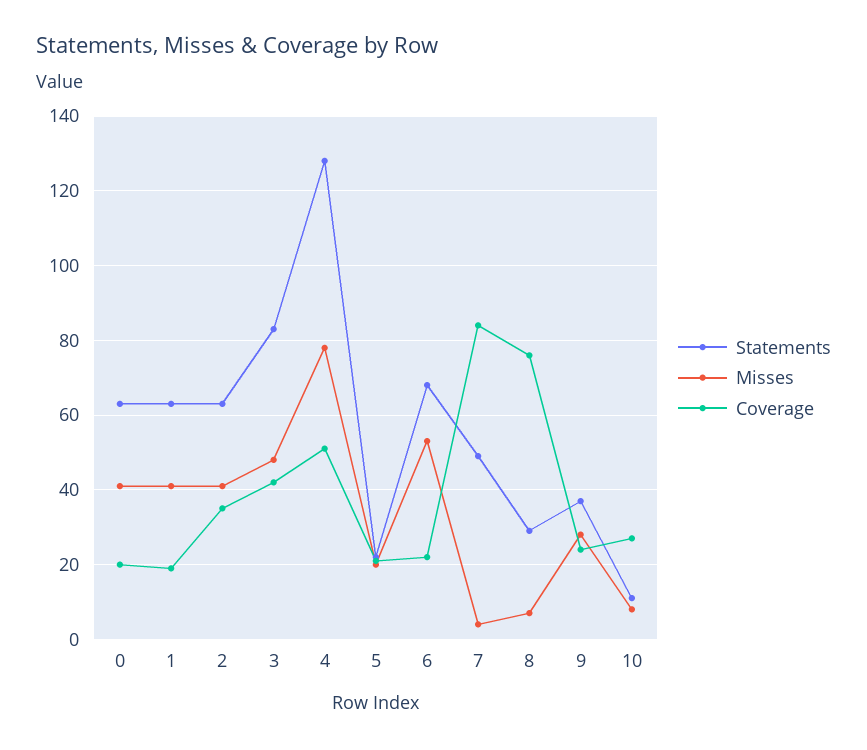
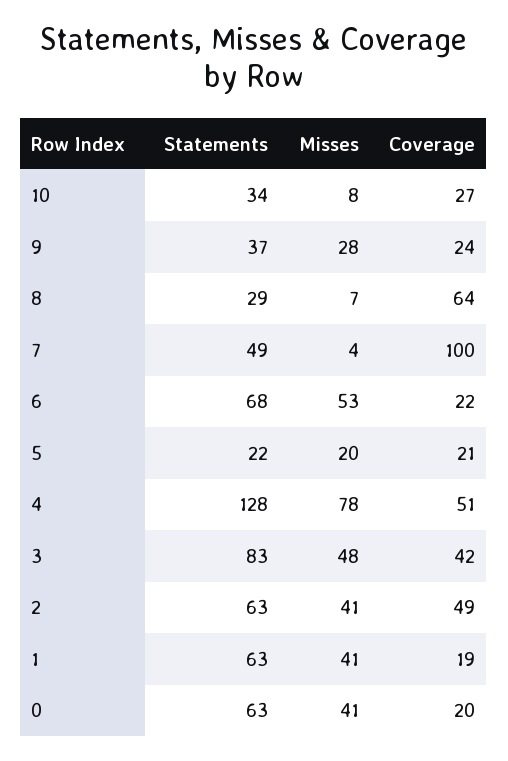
  {
    "Statements": {
      "0": 63,
      "1": 63,
      "2": 63,
      "3": 83,
      "4": 128,
      "5": 22,
      "6": 68,
      "7": 49,
      "8": 29,
      "9": 37,
-     "10": 10
+     "10": 34
    },
    "Misses": {
      "0": 41,
      "1": 41,
      "2": 41,
      "3": 48,
      "4": 78,
      "5": 20,
      "6": 53,
      "7": 4,
      "8": 7,
      "9": 28,
      "10": 8
    },
    "Coverage": {
      "0": 20,
      "1": 19,
-     "2": 35,
+     "2": 49,
      "3": 42,
      "4": 51,
      "5": 21,
      "6": 22,
-     "7": 85,
+     "7": 100,
-     "8": 75,
+     "8": 64,
      "9": 24,
      "10": 27
    }
  }

